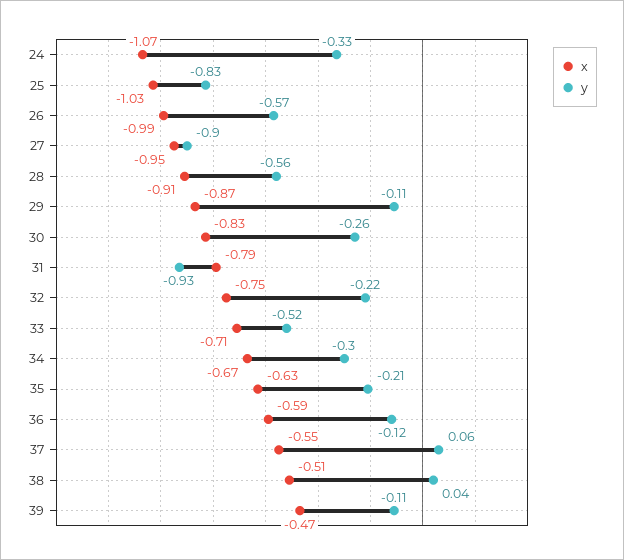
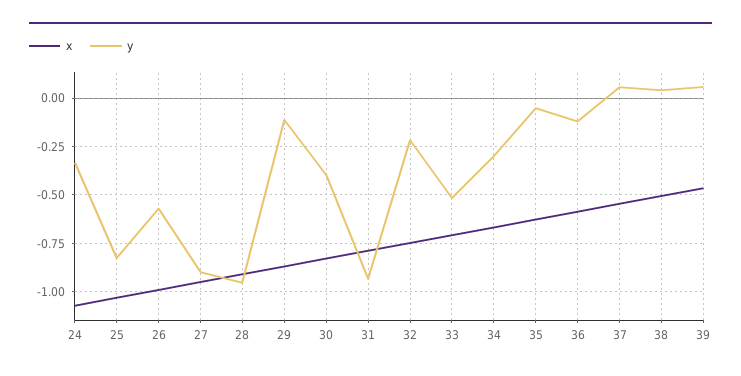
  {
    "x": {
      "24": -1.07,
      "25": -1.03,
      "26": -0.99,
      "27": -0.95,
      "28": -0.91,
      "29": -0.87,
      "30": -0.83,
      "31": -0.79,
      "32": -0.75,
      "33": -0.71,
      "34": -0.67,
      "35": -0.63,
      "36": -0.59,
      "37": -0.55,
      "38": -0.51,
      "39": -0.47
    },
    "y": {
      "24": -0.33,
      "25": -0.83,
      "26": -0.57,
      "27": -0.9,
-     "28": -0.56,
+     "28": -0.95,
      "29": -0.11,
-     "30": -0.26,
+     "30": -0.4,
      "31": -0.93,
      "32": -0.22,
      "33": -0.52,
      "34": -0.3,
-     "35": -0.21,
+     "35": -0.05,
      "36": -0.12,
      "37": 0.06,
      "38": 0.04,
-     "39": -0.11
+     "39": 0.05
    }
  }

